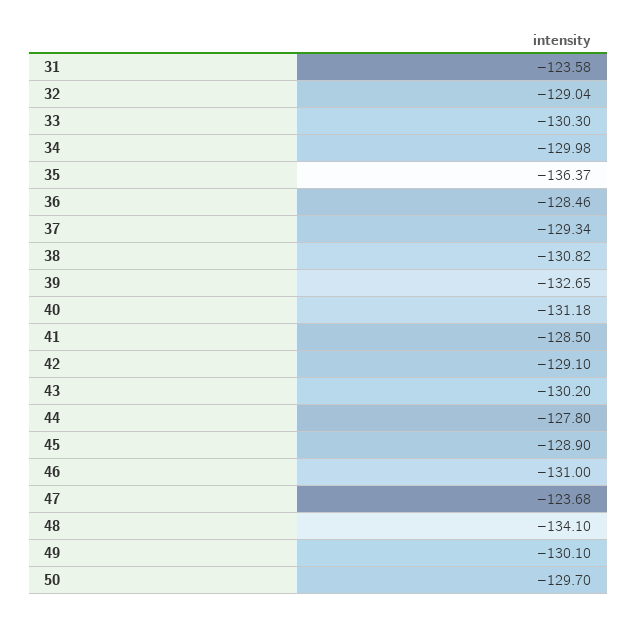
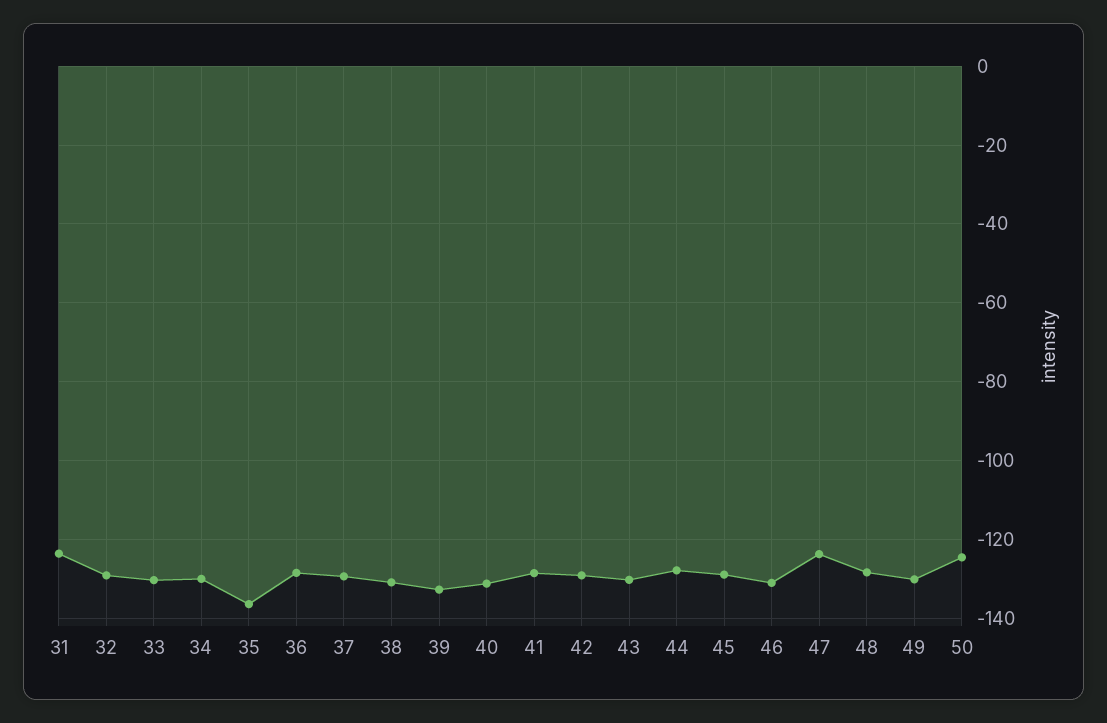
  {
    "31": -123.58,
    "32": -129.04,
    "33": -130.3,
    "34": -129.98,
    "35": -136.37,
    "36": -128.46,
    "37": -129.34,
    "38": -130.82,
    "39": -132.65,
    "40": -131.18,
    "41": -128.5,
    "42": -129.1,
    "43": -130.2,
    "44": -127.8,
    "45": -128.9,
    "46": -131,
    "47": -123.68,
-   "48": -134.1,
+   "48": -128,
    "49": -130.1,
-   "50": -129.7
+   "50": -124
  }

